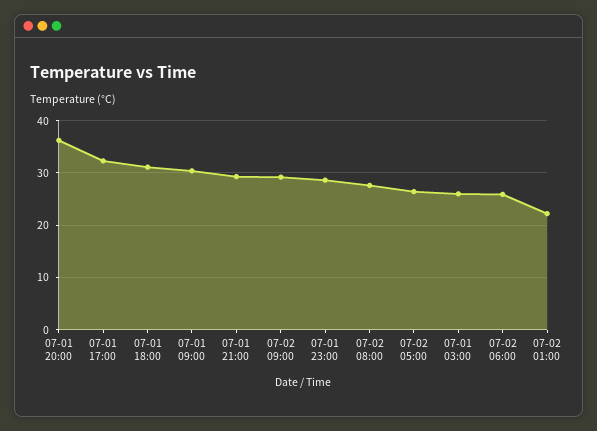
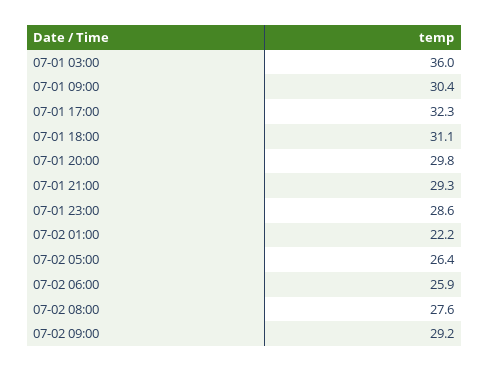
  {
-   "07-01 20:00": 36,
+   "07-01 20:00": 29.8,
    "07-01 17:00": 32.3,
    "07-01 18:00": 31.1,
    "07-01 09:00": 30.4,
    "07-01 21:00": 29.3,
    "07-02 09:00": 29.2,
    "07-01 23:00": 28.6,
    "07-02 08:00": 27.6,
    "07-02 05:00": 26.4,
-   "07-01 03:00": 26,
+   "07-01 03:00": 36,
    "07-02 06:00": 25.9,
    "07-02 01:00": 22.2
  }

